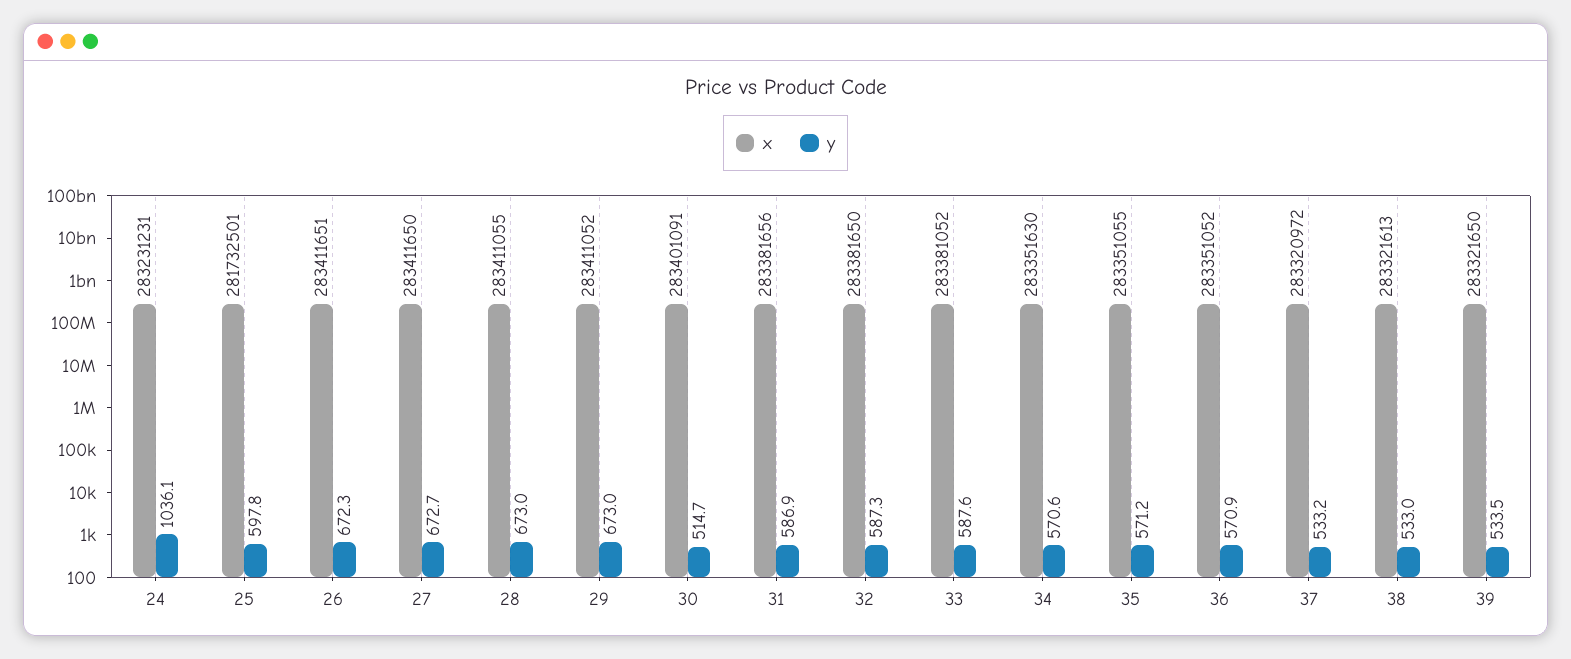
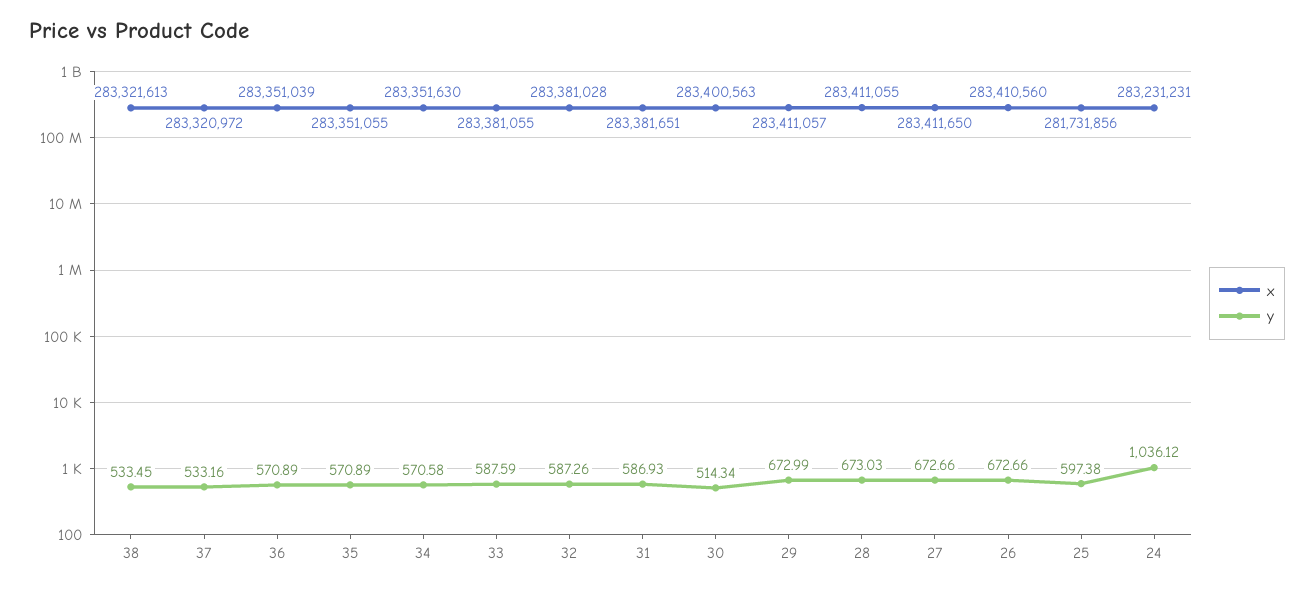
  {
    "x": {
      "24": 283231231,
-     "25": 281732501,
+     "25": 281731856,
-     "26": 283411651,
+     "26": 283410560,
      "27": 283411650,
      "28": 283411055,
-     "29": 283411052,
+     "29": 283411057,
-     "30": 283401091,
+     "30": 283400563,
-     "31": 283381656,
+     "31": 283381651,
-     "32": 283381650,
+     "32": 283381028,
-     "33": 283381052,
+     "33": 283381055,
      "34": 283351630,
      "35": 283351055,
-     "36": 283351052,
+     "36": 283351039,
      "37": 283320972,
-     "38": 283321613,
+     "38": 283321613
-     "39": 283321650
    },
    "y": {
      "24": 1036.12,
-     "25": 597.8,
+     "25": 597.38,
-     "26": 672.3,
+     "26": 672.66,
      "27": 672.66,
      "28": 673.03,
      "29": 672.99,
-     "30": 514.7,
+     "30": 514.34,
      "31": 586.93,
      "32": 587.26,
      "33": 587.59,
      "34": 570.58,
-     "35": 571.2,
+     "35": 570.89,
      "36": 570.89,
      "37": 533.16,
-     "38": 533,
+     "38": 533.45
-     "39": 533.5
    }
  }

